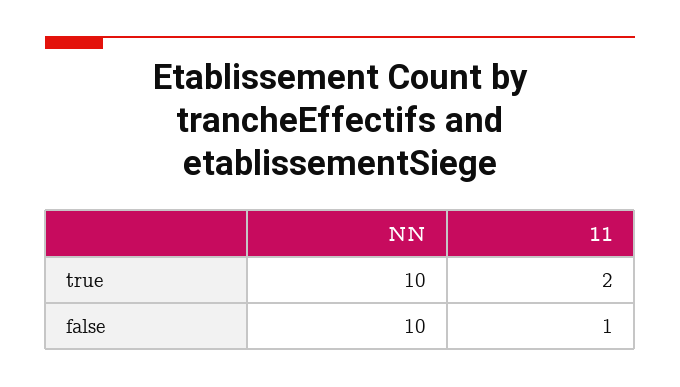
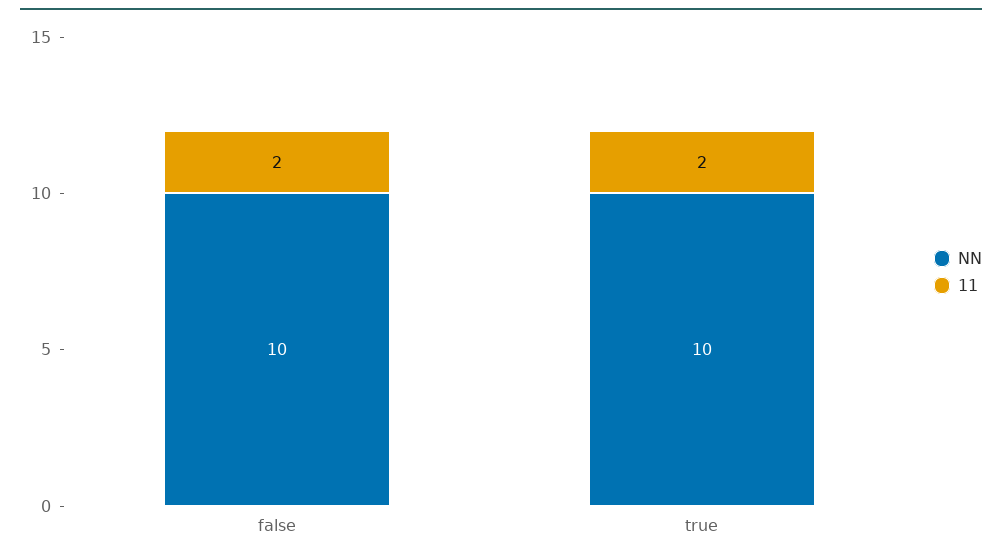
  {
    "NN": {
      "true": 10,
      "false": 10
    },
    "11": {
      "true": 2,
-     "false": 1
+     "false": 2
    }
  }

